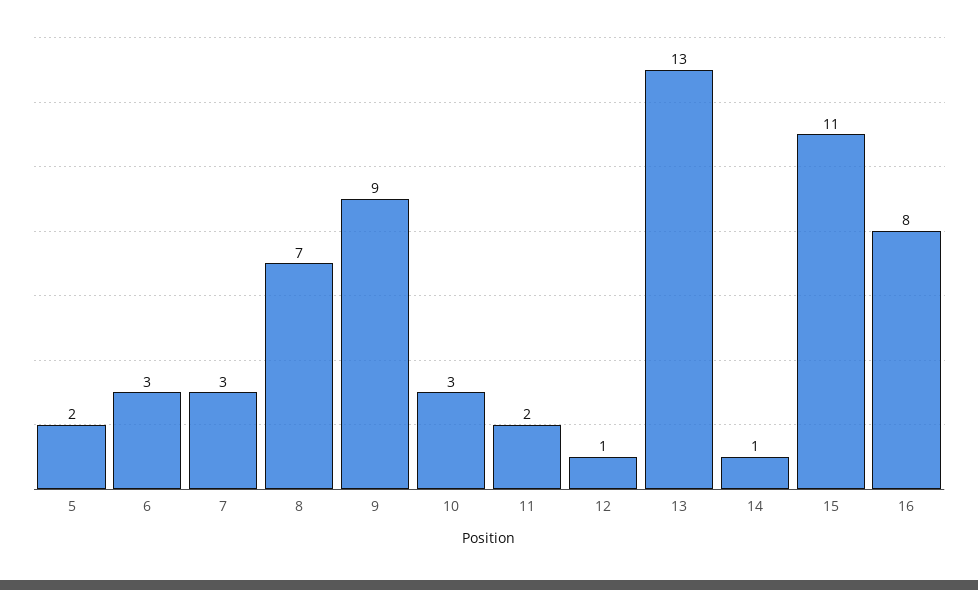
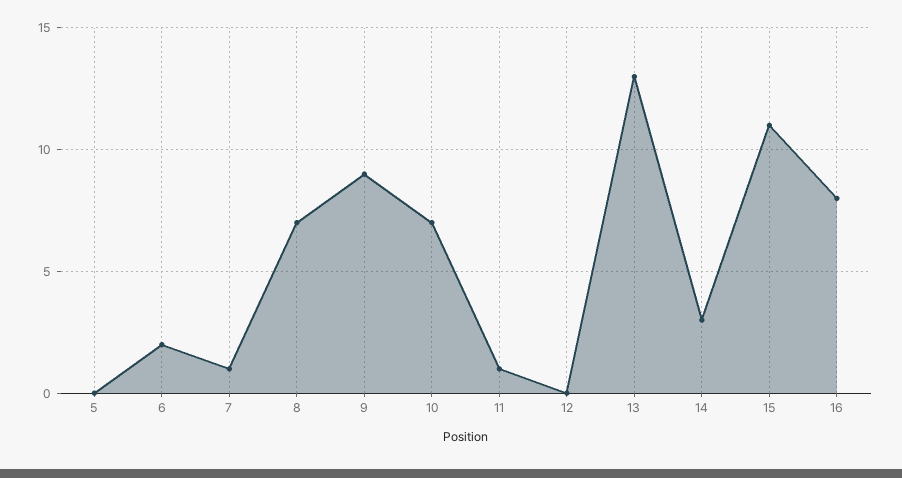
  {
-   "5": 2,
+   "5": 0,
-   "6": 3,
+   "6": 2,
-   "7": 3,
+   "7": 1,
    "8": 7,
    "9": 9,
-   "10": 3,
+   "10": 7,
-   "11": 2,
+   "11": 1,
-   "12": 1,
+   "12": 0,
    "13": 13,
-   "14": 1,
+   "14": 3,
    "15": 11,
    "16": 8
  }

